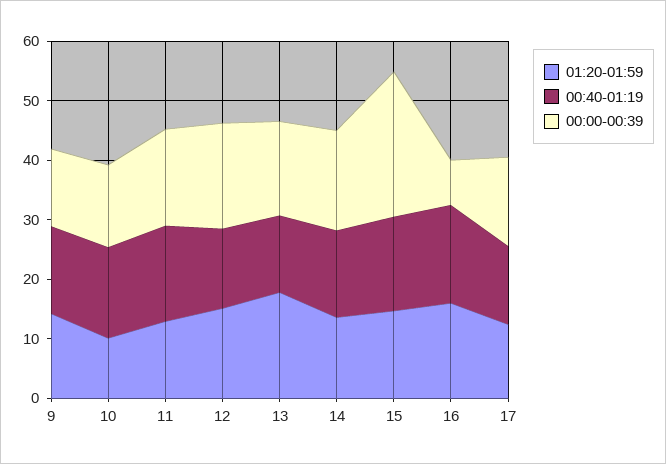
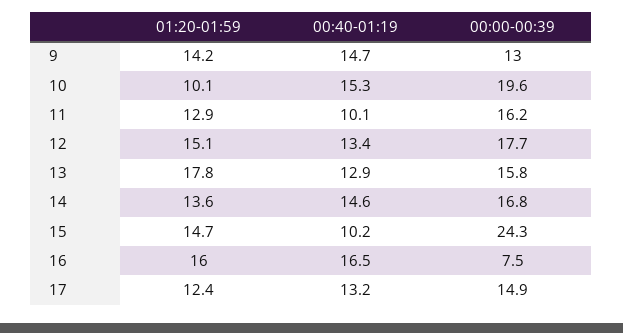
  {
    "01:20-01:59": {
      "9": 14.2,
      "10": 10.1,
      "11": 12.9,
      "12": 15.1,
      "13": 17.8,
      "14": 13.6,
      "15": 14.7,
      "16": 16,
      "17": 12.4
    },
    "00:40-01:19": {
      "9": 14.7,
      "10": 15.3,
-     "11": 16,
+     "11": 10.1,
      "12": 13.4,
      "13": 12.9,
      "14": 14.6,
-     "15": 16,
+     "15": 10.2,
      "16": 16.5,
      "17": 13.2
    },
    "00:00-00:39": {
      "9": 13,
-     "10": 14,
+     "10": 19.6,
      "11": 16.2,
      "12": 17.7,
      "13": 15.8,
      "14": 16.8,
      "15": 24.3,
      "16": 7.5,
      "17": 14.9
    }
  }

